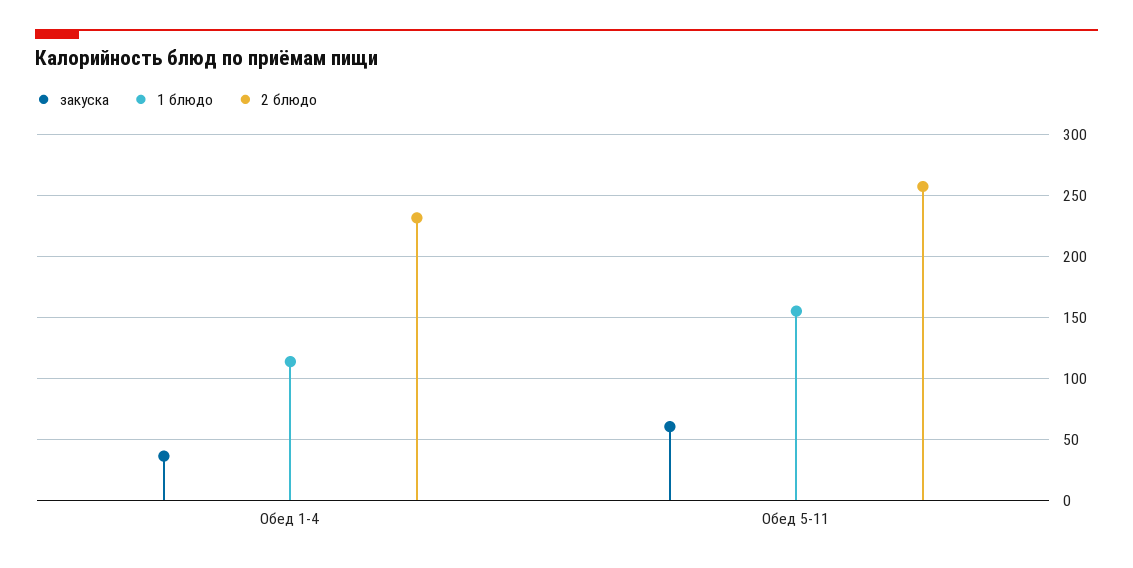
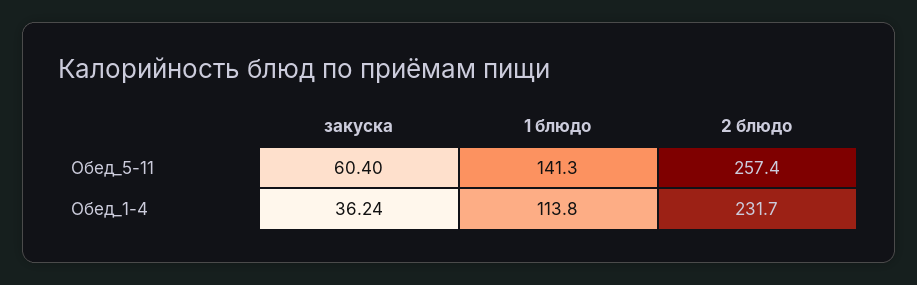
  {
    "закуска": {
      "Обед 1-4": 36.24,
      "Обед 5-11": 60.4
    },
    "1 блюдо": {
      "Обед 1-4": 113.8,
-     "Обед 5-11": 155
+     "Обед 5-11": 141.3
    },
    "2 блюдо": {
      "Обед 1-4": 231.7,
      "Обед 5-11": 257.4
    }
  }

